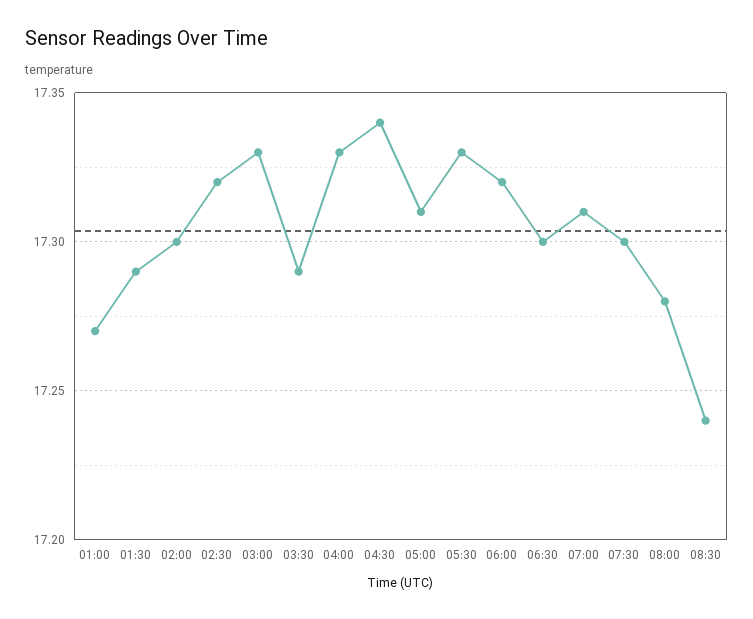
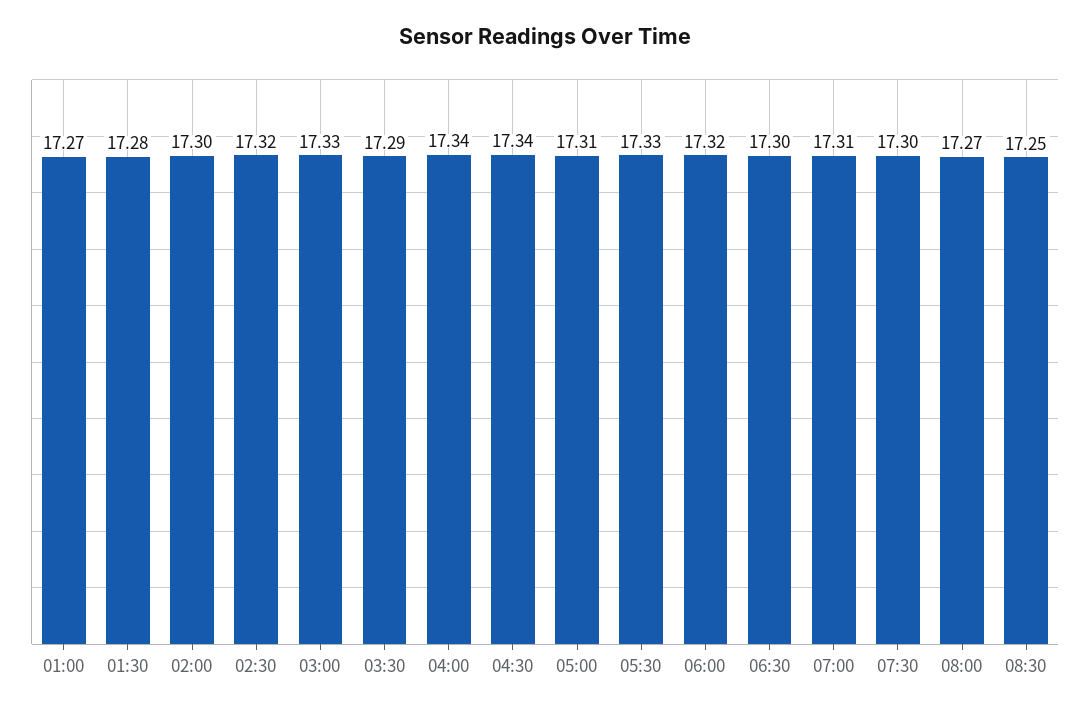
  {
    "01:00": 17.27,
-   "01:30": 17.29,
+   "01:30": 17.28,
    "02:00": 17.3,
    "02:30": 17.32,
    "03:00": 17.33,
    "03:30": 17.29,
-   "04:00": 17.33,
+   "04:00": 17.34,
    "04:30": 17.34,
    "05:00": 17.31,
    "05:30": 17.33,
    "06:00": 17.32,
    "06:30": 17.3,
    "07:00": 17.31,
    "07:30": 17.3,
-   "08:00": 17.28,
+   "08:00": 17.27,
-   "08:30": 17.24
+   "08:30": 17.25
  }

